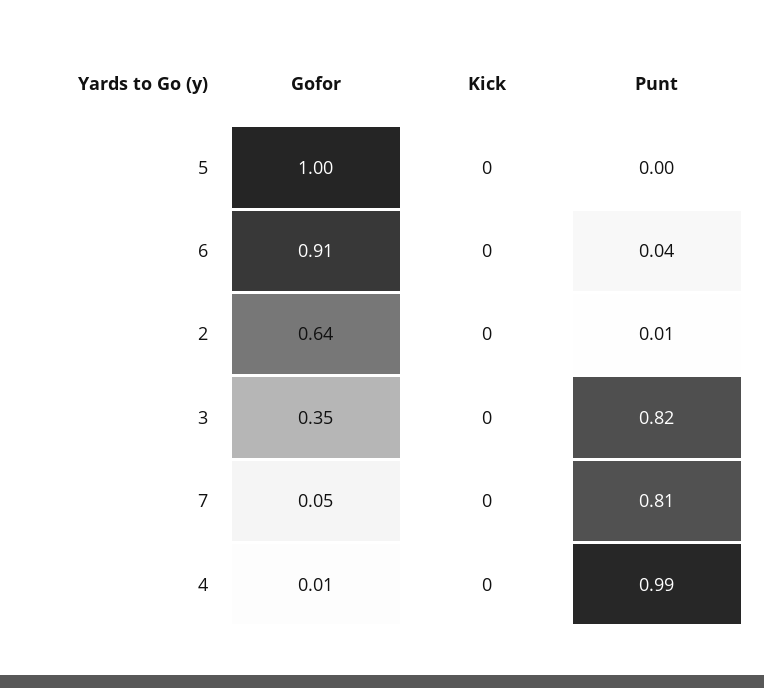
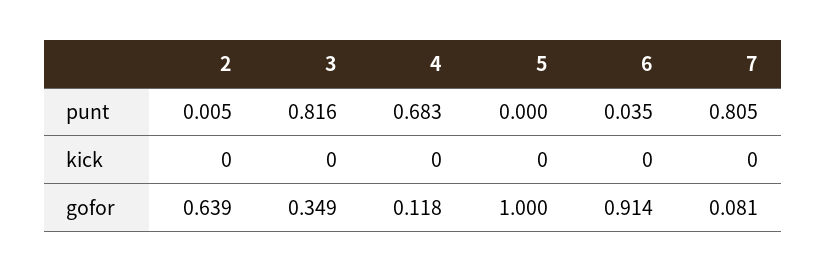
  {
    "Gofor": {
      "5": 1,
      "6": 0.914,
      "2": 0.639,
      "3": 0.349,
-     "7": 0.05,
+     "7": 0.081,
-     "4": 0.01
+     "4": 0.118
    },
    "Kick": {
      "5": 0,
      "6": 0,
      "2": 0,
      "3": 0,
      "7": 0,
      "4": 0
    },
    "Punt": {
      "5": 0,
      "6": 0.035,
      "2": 0.005,
      "3": 0.816,
      "7": 0.805,
-     "4": 0.99
+     "4": 0.683
    }
  }

